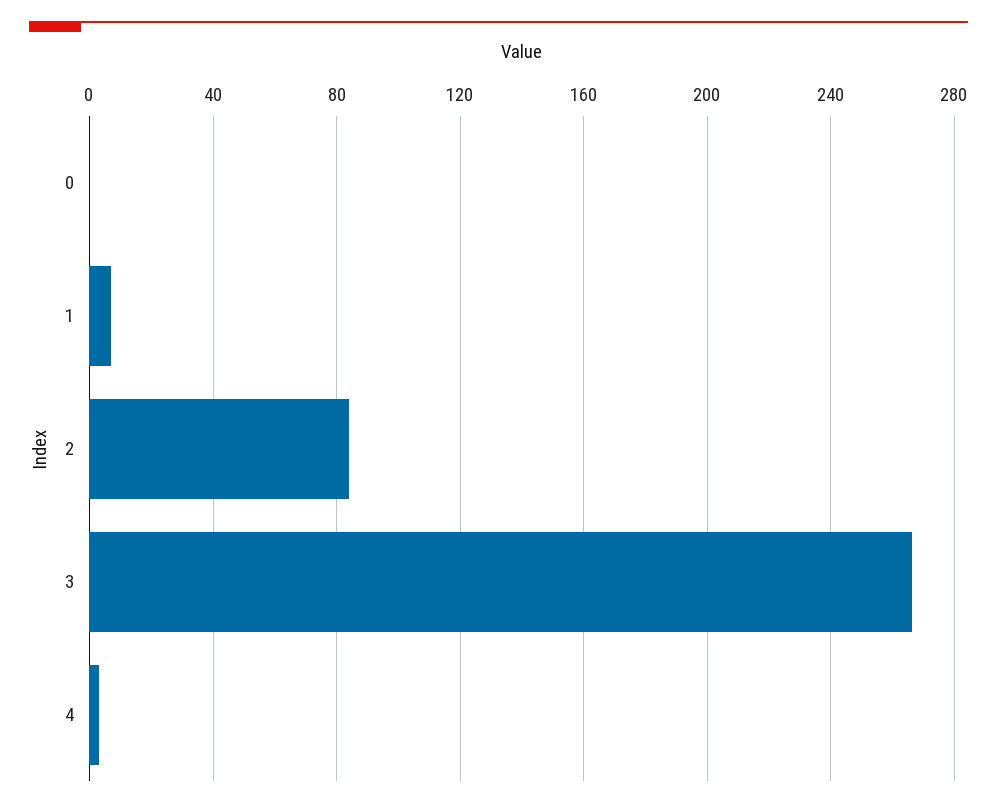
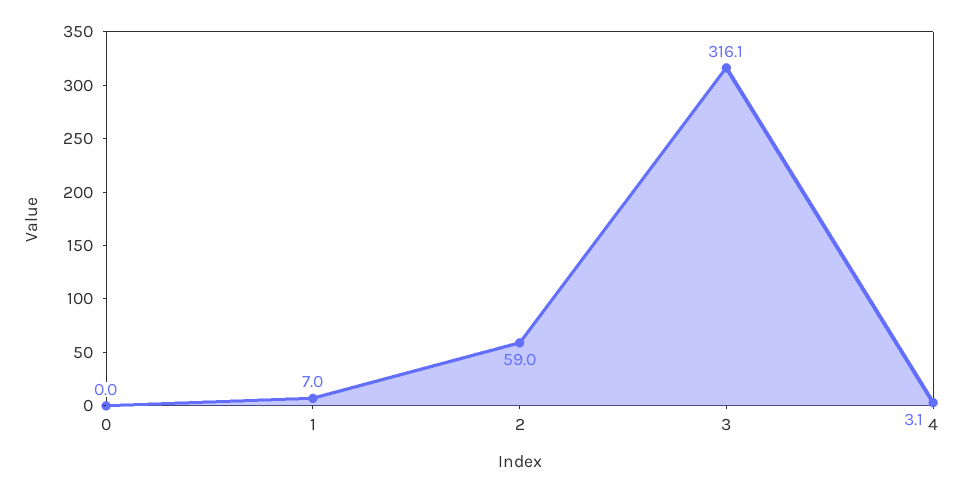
  {
    "0": 0,
    "1": 7,
-   "2": 85,
+   "2": 59,
-   "3": 265,
+   "3": 316.1,
    "4": 3.1
  }

